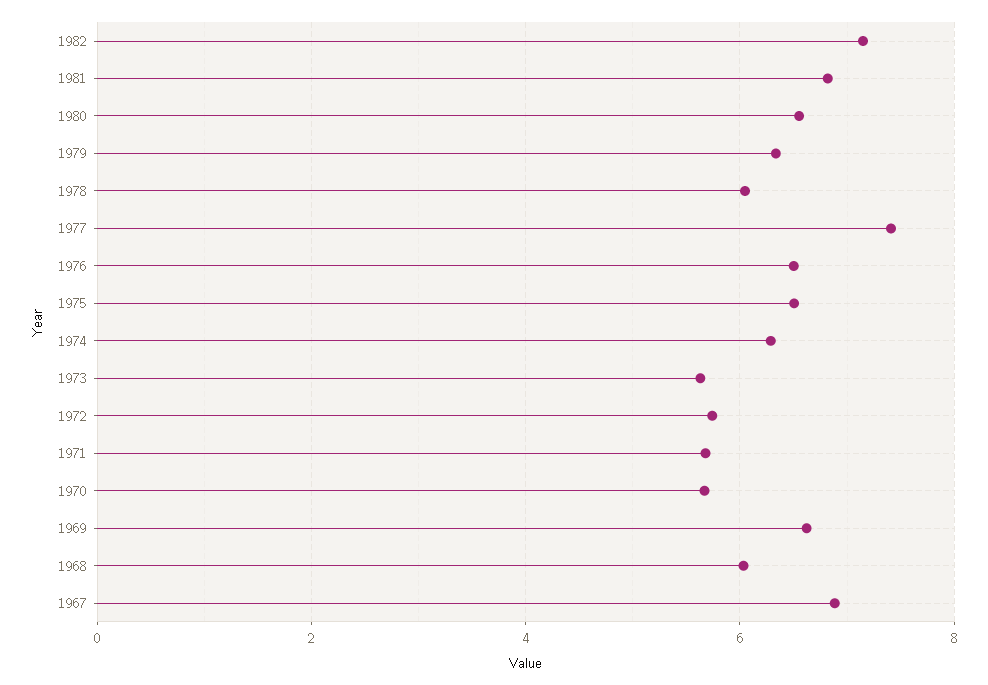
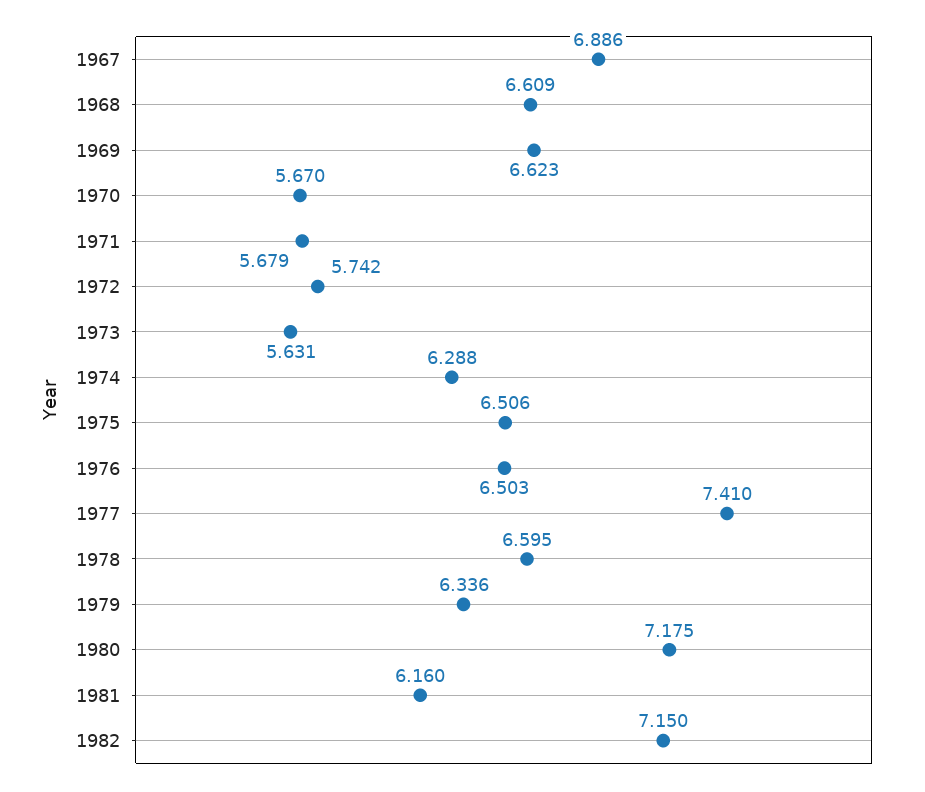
  {
    "1982": 7.15,
-   "1981": 6.8,
+   "1981": 6.16,
-   "1980": 6.6,
+   "1980": 7.175,
    "1979": 6.336,
-   "1978": 6,
+   "1978": 6.595,
    "1977": 7.41,
    "1976": 6.503,
    "1975": 6.506,
    "1974": 6.288,
    "1973": 5.631,
    "1972": 5.742,
    "1971": 5.679,
    "1970": 5.67,
    "1969": 6.623,
-   "1968": 6,
+   "1968": 6.609,
    "1967": 6.886
  }

